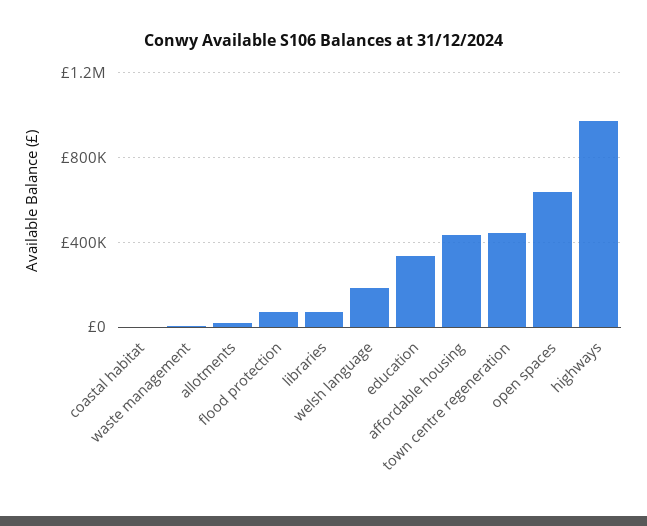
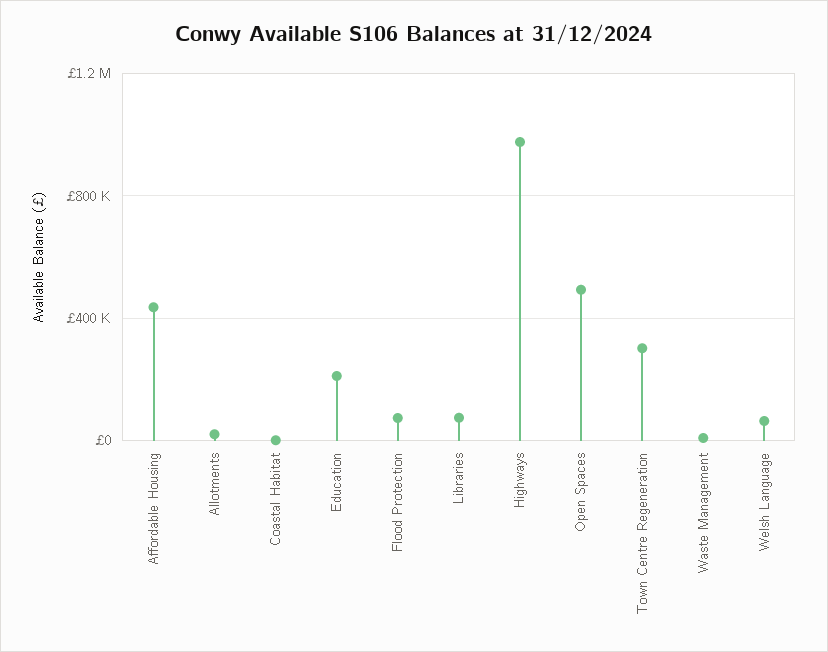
  {
    "coastal habitat": 0,
    "waste management": 0,
    "allotments": 0,
    "flood protection": 50000,
    "libraries": 50000,
-   "welsh language": 200000,
+   "welsh language": 50000,
-   "education": 350000,
+   "education": 200000,
    "affordable housing": 450000,
-   "town centre regeneration": 450000,
+   "town centre regeneration": 300000,
-   "open spaces": 650000,
+   "open spaces": 500000,
    "highways": 1000000
  }

